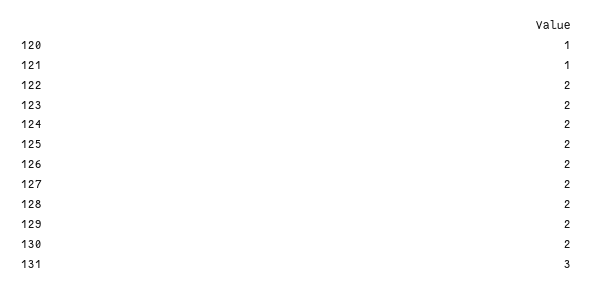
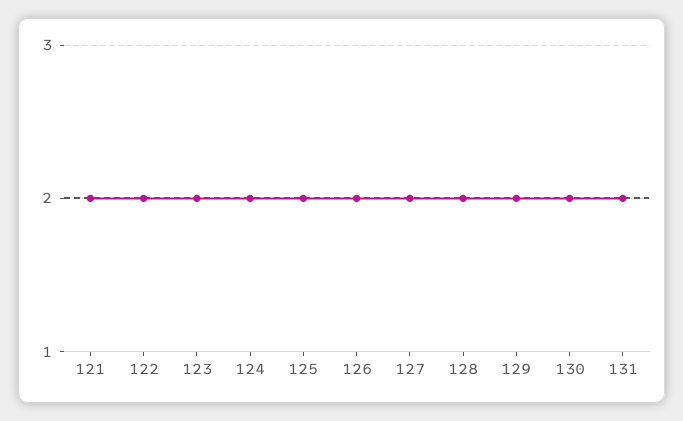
  {
-   "120": 1,
-   "121": 1,
+   "121": 2,
    "122": 2,
    "123": 2,
    "124": 2,
    "125": 2,
    "126": 2,
    "127": 2,
    "128": 2,
    "129": 2,
    "130": 2,
-   "131": 3
+   "131": 2
  }

